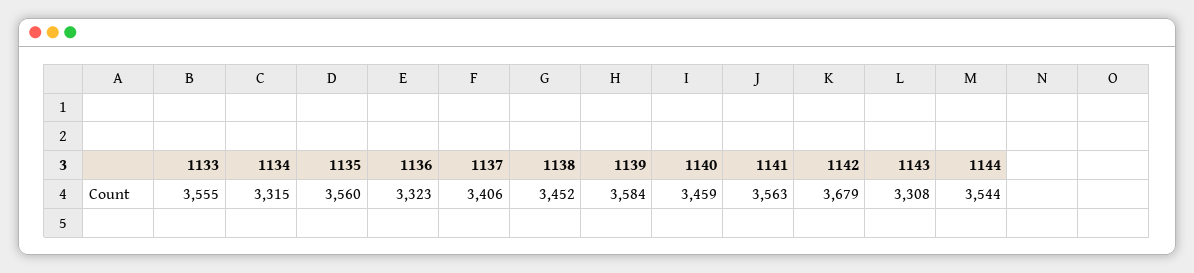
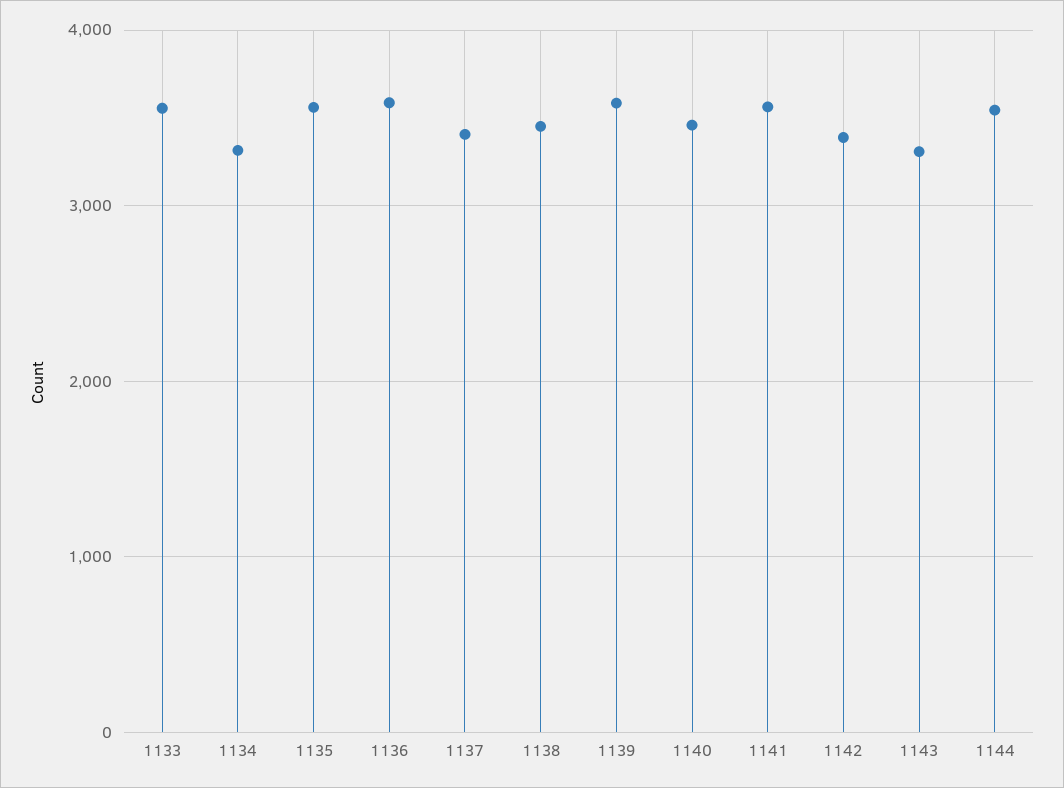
  {
    "1133": 3555,
    "1134": 3315,
    "1135": 3560,
-   "1136": 3323,
+   "1136": 3600,
    "1137": 3406,
    "1138": 3452,
    "1139": 3584,
    "1140": 3459,
    "1141": 3563,
-   "1142": 3679,
+   "1142": 3400,
    "1143": 3308,
    "1144": 3544
  }

